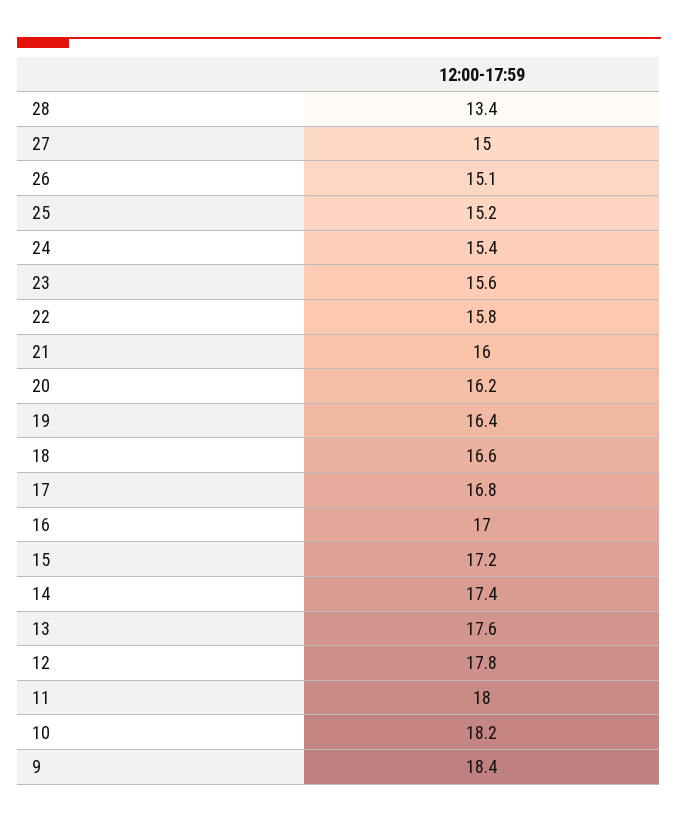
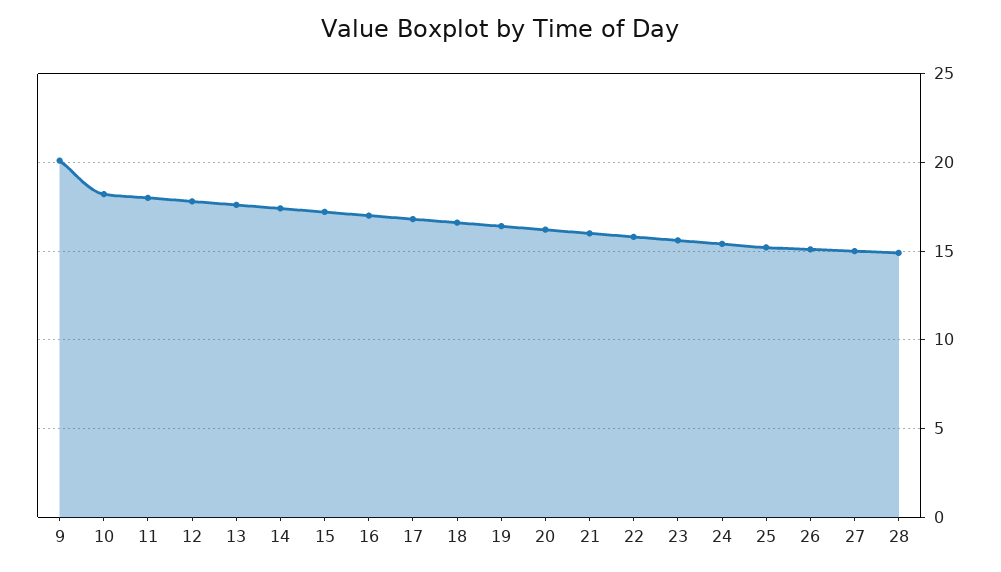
  {
-   "28": 13.4,
+   "28": 15,
    "27": 15,
    "26": 15.1,
    "25": 15.2,
    "24": 15.4,
    "23": 15.6,
    "22": 15.8,
    "21": 16,
    "20": 16.2,
    "19": 16.4,
    "18": 16.6,
    "17": 16.8,
    "16": 17,
    "15": 17.2,
    "14": 17.4,
    "13": 17.6,
    "12": 17.8,
    "11": 18,
    "10": 18.2,
-   "9": 18.4
+   "9": 20
  }

